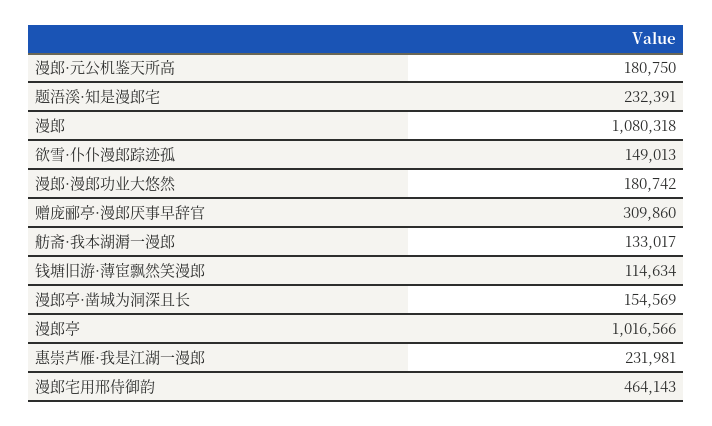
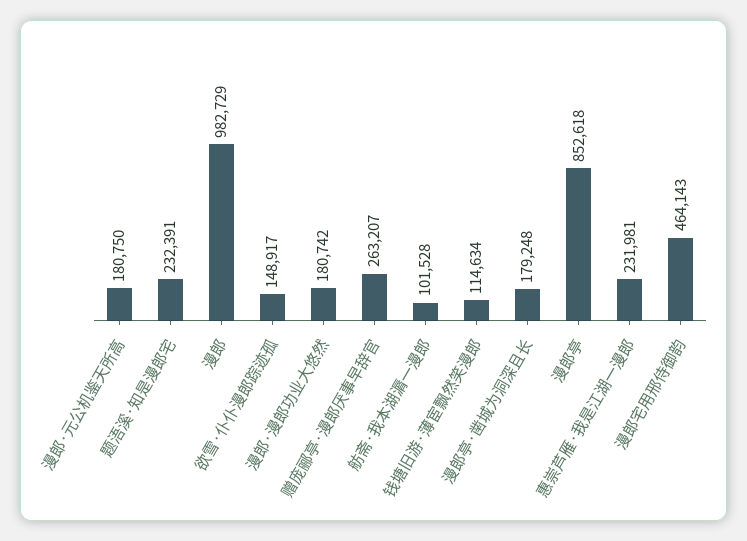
  {
    "漫郎·元公机鉴天所高": 180750,
    "题浯溪·知是漫郎宅": 232391,
-   "漫郎": 1080318,
+   "漫郎": 982729,
-   "欲雪·仆仆漫郎踪迹孤": 149013,
+   "欲雪·仆仆漫郎踪迹孤": 148917,
    "漫郎·漫郎功业大悠然": 180742,
-   "赠庞郦亭·漫郎厌事早辞官": 309860,
+   "赠庞郦亭·漫郎厌事早辞官": 263207,
-   "舫斋·我本湖漘一漫郎": 133017,
+   "舫斋·我本湖漘一漫郎": 101528,
    "钱塘旧游·薄宦飘然笑漫郎": 114634,
-   "漫郎亭·凿城为洞深且长": 154569,
+   "漫郎亭·凿城为洞深且长": 179248,
-   "漫郎亭": 1016566,
+   "漫郎亭": 852618,
    "惠崇芦雁·我是江湖一漫郎": 231981,
    "漫郎宅用邢侍御韵": 464143
  }

